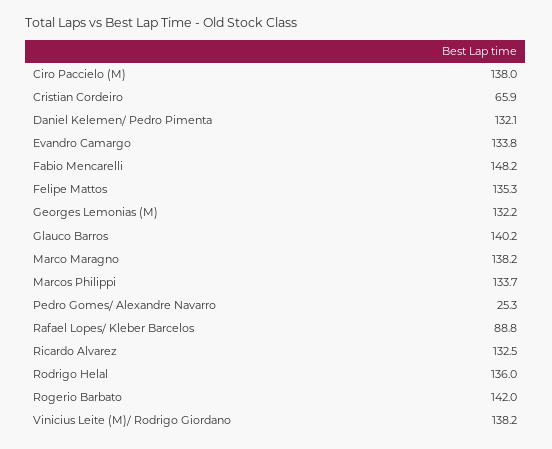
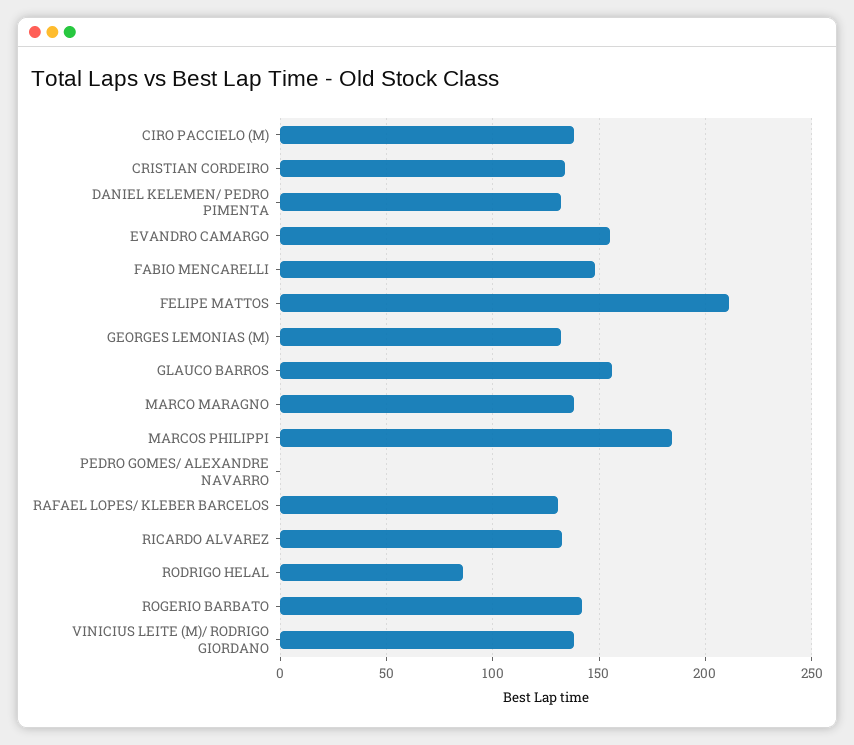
  {
    "Ciro Paccielo (M)": 138,
-   "Cristian Cordeiro": 65.9,
+   "Cristian Cordeiro": 135,
    "Daniel Kelemen/ Pedro Pimenta": 132.1,
-   "Evandro Camargo": 133.8,
+   "Evandro Camargo": 155,
    "Fabio Mencarelli": 148.2,
-   "Felipe Mattos": 135.3,
+   "Felipe Mattos": 210,
    "Georges Lemonias (M)": 132.2,
-   "Glauco Barros": 140.2,
+   "Glauco Barros": 155,
    "Marco Maragno": 138.2,
-   "Marcos Philippi": 133.7,
+   "Marcos Philippi": 185,
-   "Pedro Gomes/ Alexandre Navarro": 25.3,
+   "Pedro Gomes/ Alexandre Navarro": 0,
-   "Rafael Lopes/ Kleber Barcelos": 88.8,
+   "Rafael Lopes/ Kleber Barcelos": 130,
    "Ricardo Alvarez": 132.5,
-   "Rodrigo Helal": 136,
+   "Rodrigo Helal": 85,
    "Rogerio Barbato": 142,
    "Vinicius Leite (M)/ Rodrigo Giordano": 138.2
  }

